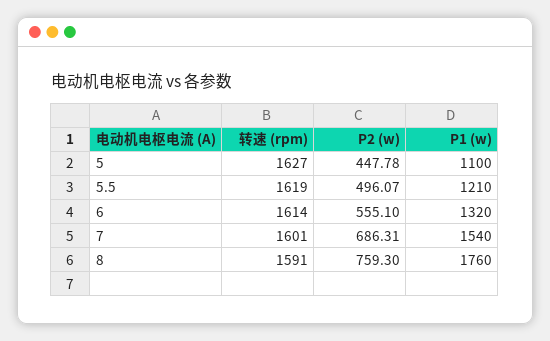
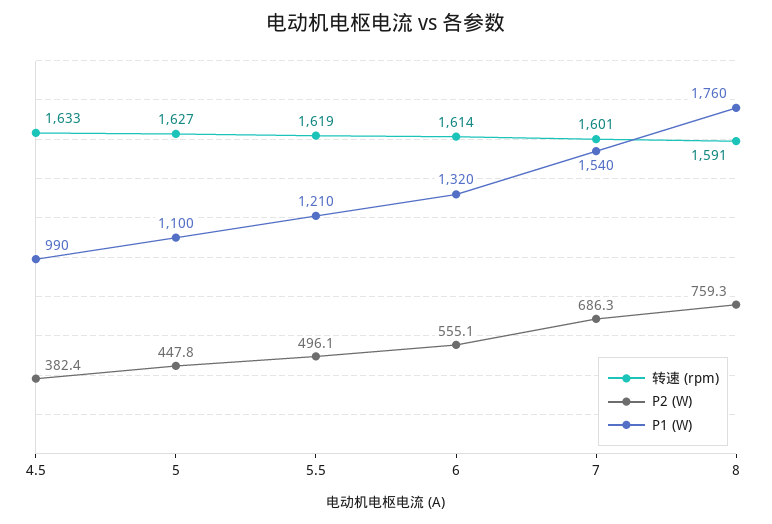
  {
    "转速 (rpm)": {
      "5": 1627,
      "5.5": 1619,
      "6": 1614,
      "7": 1601,
-     "8": 1591
+     "8": 1591,
+     "4.5": 1633
    },
    "P2 (w)": {
      "5": 447.78,
      "5.5": 496.07,
      "6": 555.1,
      "7": 686.31,
-     "8": 759.3
+     "8": 759.3,
+     "4.5": 382.4
    },
    "P1 (w)": {
      "5": 1100,
      "5.5": 1210,
      "6": 1320,
      "7": 1540,
-     "8": 1760
+     "8": 1760,
+     "4.5": 990
    }
  }

